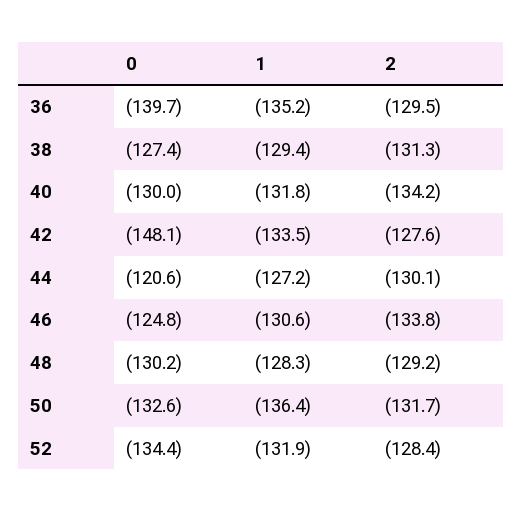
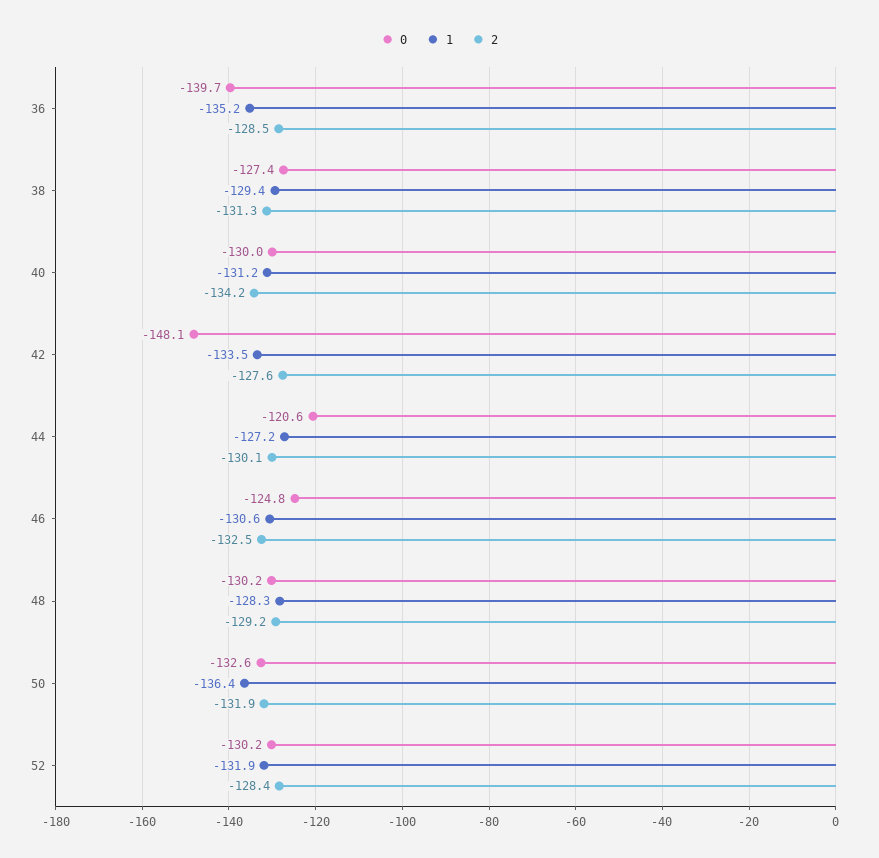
  {
    "0": {
      "36": -139.7,
      "38": -127.4,
      "40": -130,
      "42": -148.1,
      "44": -120.6,
      "46": -124.8,
      "48": -130.2,
      "50": -132.6,
-     "52": -134.4
+     "52": -130.2
    },
    "1": {
      "36": -135.2,
      "38": -129.4,
-     "40": -131.8,
+     "40": -131.2,
      "42": -133.5,
      "44": -127.2,
      "46": -130.6,
      "48": -128.3,
      "50": -136.4,
      "52": -131.9
    },
    "2": {
-     "36": -129.5,
+     "36": -128.5,
      "38": -131.3,
      "40": -134.2,
      "42": -127.6,
      "44": -130.1,
-     "46": -133.8,
+     "46": -132.5,
      "48": -129.2,
-     "50": -131.7,
+     "50": -131.9,
      "52": -128.4
    }
  }

